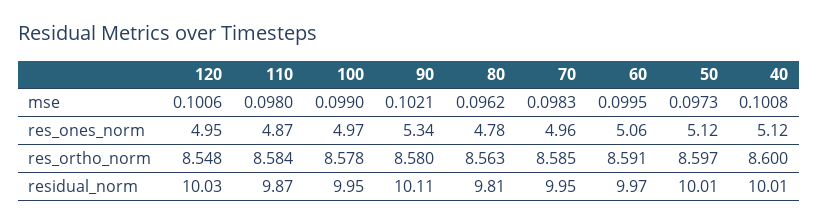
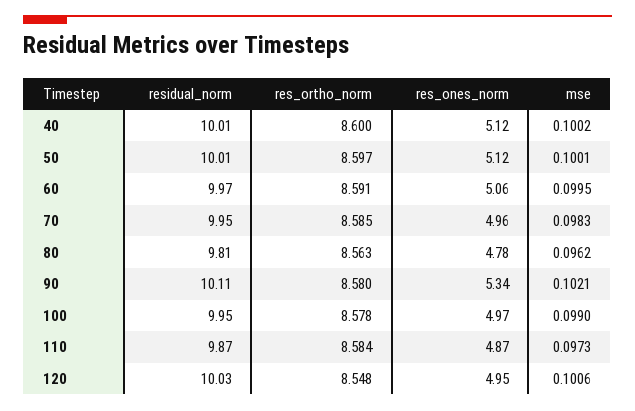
  {
    "120": {
      "mse": 0.1006,
      "res_ones_norm": 4.95,
      "res_ortho_norm": 8.548,
      "residual_norm": 10.03
    },
    "110": {
-     "mse": 0.098,
+     "mse": 0.0973,
      "res_ones_norm": 4.87,
      "res_ortho_norm": 8.584,
      "residual_norm": 9.87
    },
    "100": {
      "mse": 0.099,
      "res_ones_norm": 4.97,
      "res_ortho_norm": 8.578,
      "residual_norm": 9.95
    },
    "90": {
      "mse": 0.1021,
      "res_ones_norm": 5.34,
      "res_ortho_norm": 8.58,
      "residual_norm": 10.11
    },
    "80": {
      "mse": 0.0962,
      "res_ones_norm": 4.78,
      "res_ortho_norm": 8.563,
      "residual_norm": 9.81
    },
    "70": {
      "mse": 0.0983,
      "res_ones_norm": 4.96,
      "res_ortho_norm": 8.585,
      "residual_norm": 9.95
    },
    "60": {
      "mse": 0.0995,
      "res_ones_norm": 5.06,
      "res_ortho_norm": 8.591,
      "residual_norm": 9.97
    },
    "50": {
-     "mse": 0.0973,
+     "mse": 0.1001,
      "res_ones_norm": 5.12,
      "res_ortho_norm": 8.597,
      "residual_norm": 10.01
    },
    "40": {
-     "mse": 0.1008,
+     "mse": 0.1002,
      "res_ones_norm": 5.12,
      "res_ortho_norm": 8.6,
      "residual_norm": 10.01
    }
  }

